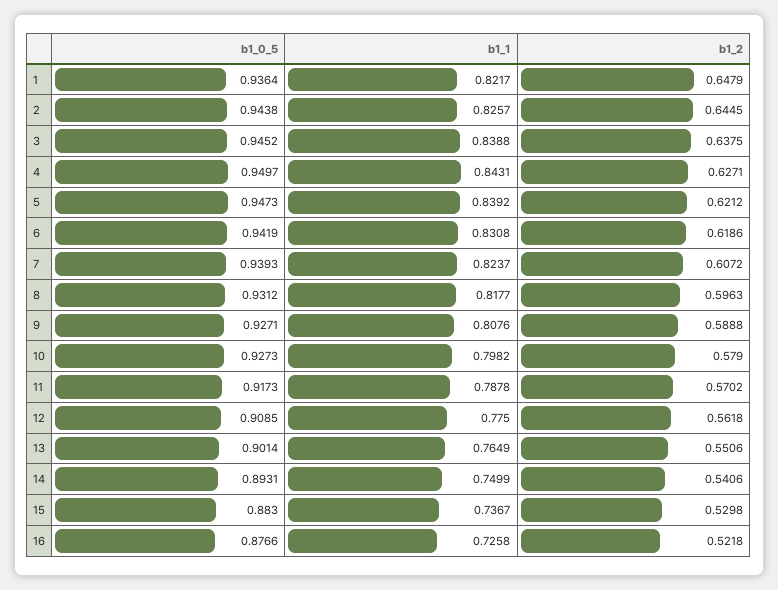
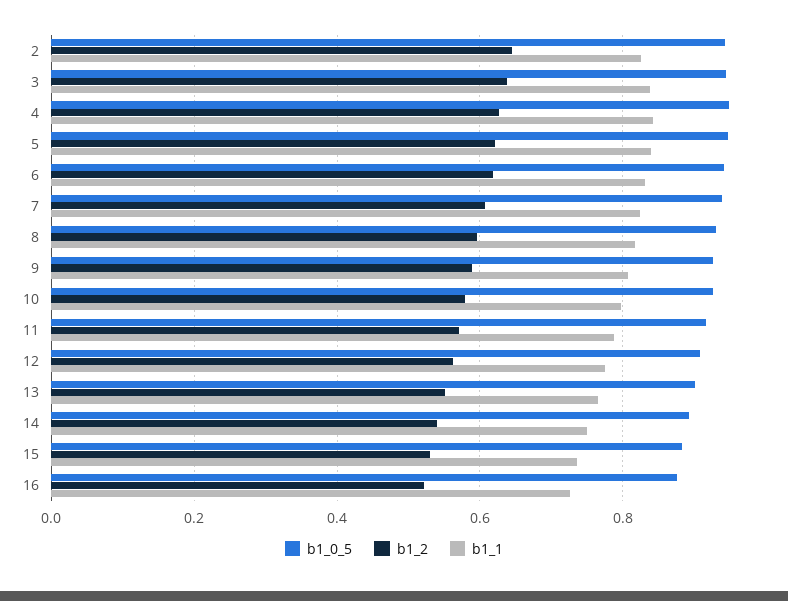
  {
    "b1_0_5": {
-     "1": 0.9364,
      "2": 0.9438,
      "3": 0.9452,
      "4": 0.9497,
      "5": 0.9473,
      "6": 0.9419,
      "7": 0.9393,
      "8": 0.9312,
      "9": 0.9271,
      "10": 0.9273,
      "11": 0.9173,
      "12": 0.9085,
      "13": 0.9014,
      "14": 0.8931,
      "15": 0.883,
      "16": 0.8766
    },
    "b1_1": {
-     "1": 0.8217,
      "2": 0.8257,
      "3": 0.8388,
      "4": 0.8431,
      "5": 0.8392,
      "6": 0.8308,
      "7": 0.8237,
      "8": 0.8177,
      "9": 0.8076,
      "10": 0.7982,
      "11": 0.7878,
      "12": 0.775,
      "13": 0.7649,
      "14": 0.7499,
      "15": 0.7367,
      "16": 0.7258
    },
    "b1_2": {
-     "1": 0.6479,
      "2": 0.6445,
      "3": 0.6375,
      "4": 0.6271,
      "5": 0.6212,
      "6": 0.6186,
      "7": 0.6072,
      "8": 0.5963,
      "9": 0.5888,
      "10": 0.579,
      "11": 0.5702,
      "12": 0.5618,
      "13": 0.5506,
      "14": 0.5406,
      "15": 0.5298,
      "16": 0.5218
    }
  }

